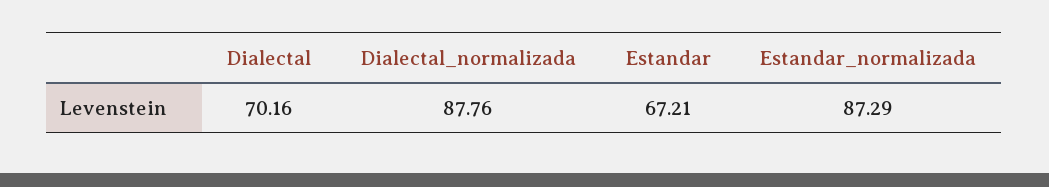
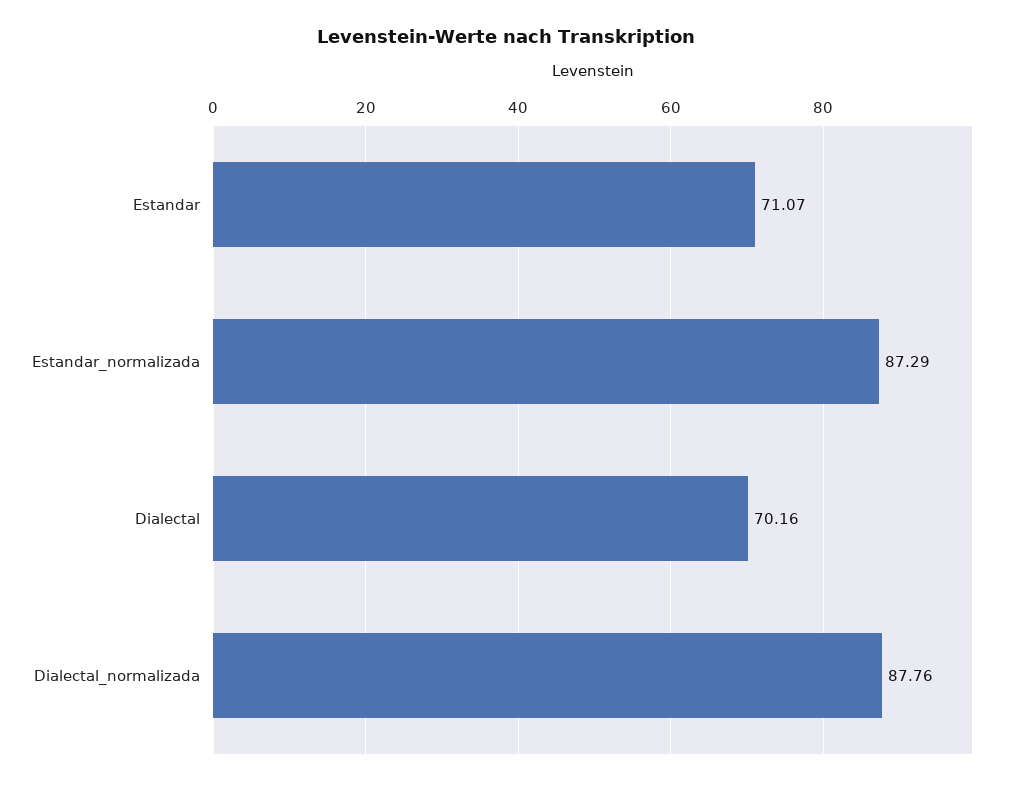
  {
    "Dialectal": 70.16,
    "Dialectal_normalizada": 87.76,
-   "Estandar": 67.21,
+   "Estandar": 71.07,
    "Estandar_normalizada": 87.29
  }

